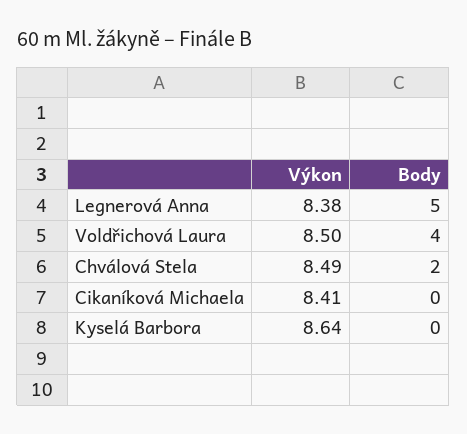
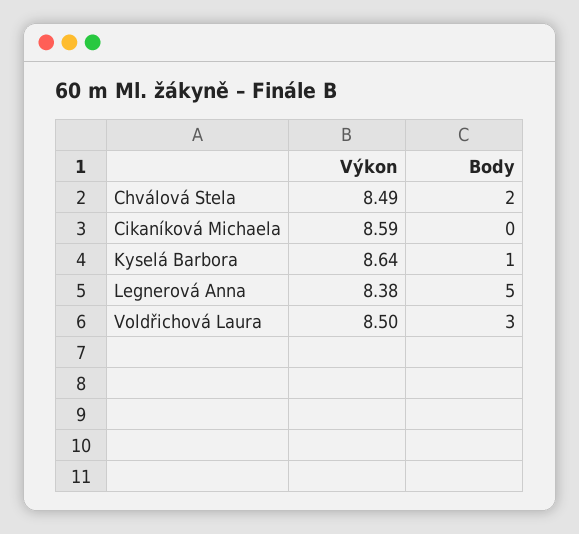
  {
    "Výkon": {
      "Legnerová Anna": 8.38,
      "Voldřichová Laura": 8.5,
      "Chválová Stela": 8.49,
-     "Cikaníková Michaela": 8.41,
+     "Cikaníková Michaela": 8.59,
      "Kyselá Barbora": 8.64
    },
    "Body": {
      "Legnerová Anna": 5,
-     "Voldřichová Laura": 4,
+     "Voldřichová Laura": 3,
      "Chválová Stela": 2,
      "Cikaníková Michaela": 0,
-     "Kyselá Barbora": 0
+     "Kyselá Barbora": 1
    }
  }

